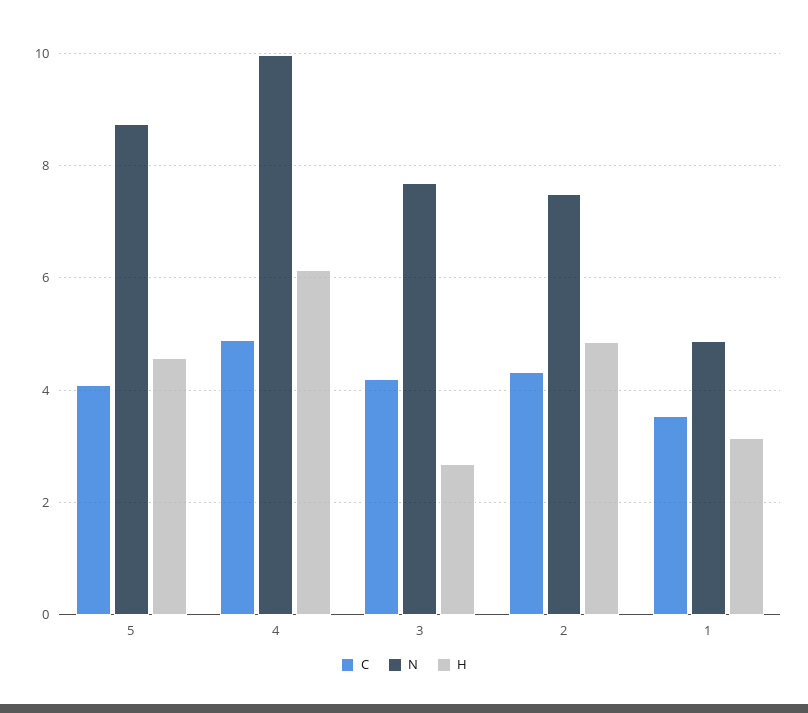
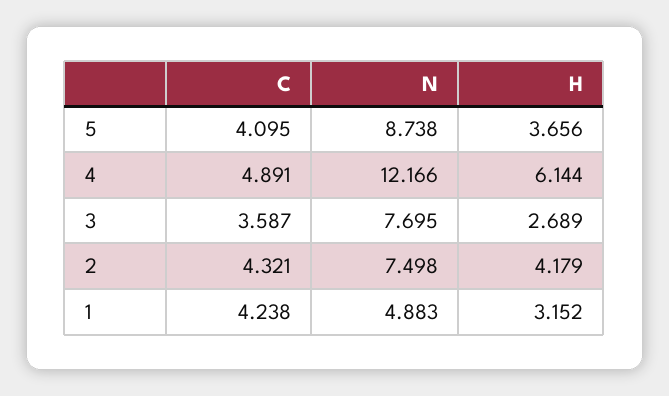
  {
    "C": {
      "5": 4.095,
      "4": 4.891,
-     "3": 4.2,
+     "3": 3.587,
      "2": 4.321,
-     "1": 3.6
+     "1": 4.238
    },
    "N": {
      "5": 8.738,
-     "4": 10,
+     "4": 12.166,
      "3": 7.695,
      "2": 7.498,
      "1": 4.883
    },
    "H": {
-     "5": 4.6,
+     "5": 3.656,
      "4": 6.144,
      "3": 2.689,
-     "2": 4.8,
+     "2": 4.179,
      "1": 3.152
    }
  }

